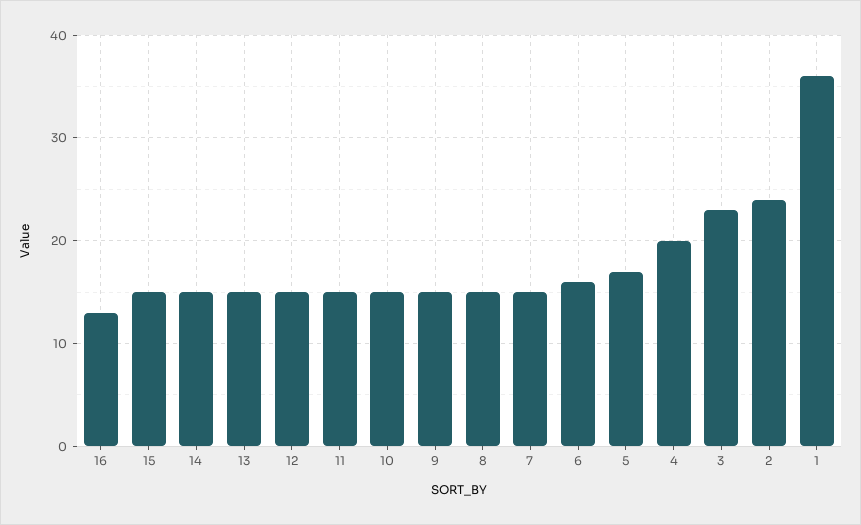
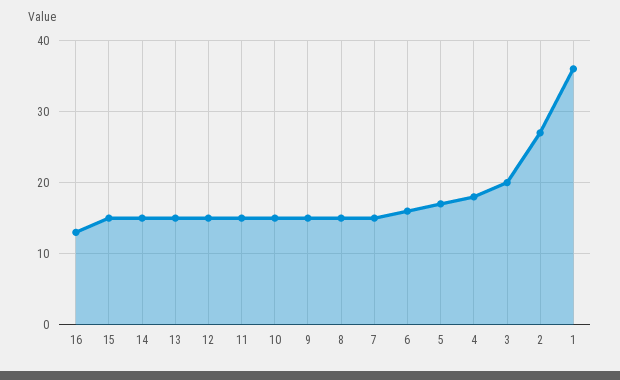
  {
    "16": 13,
    "15": 15,
    "14": 15,
    "13": 15,
    "12": 15,
    "11": 15,
    "10": 15,
    "9": 15,
    "8": 15,
    "7": 15,
    "6": 16,
    "5": 17,
-   "4": 20,
+   "4": 18,
-   "3": 23,
+   "3": 20,
-   "2": 24,
+   "2": 27,
    "1": 36
  }

